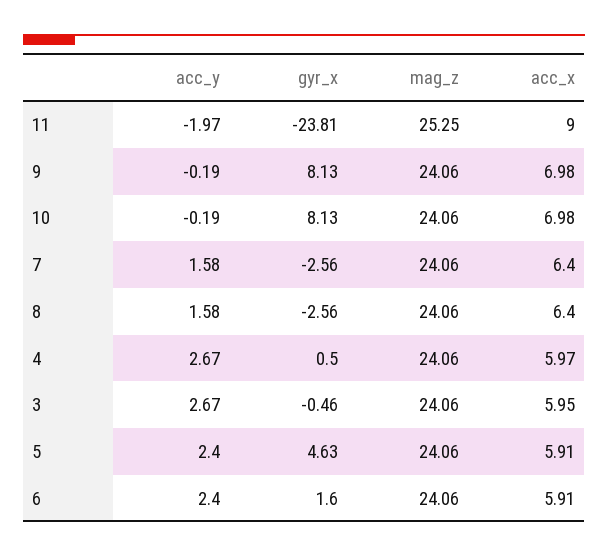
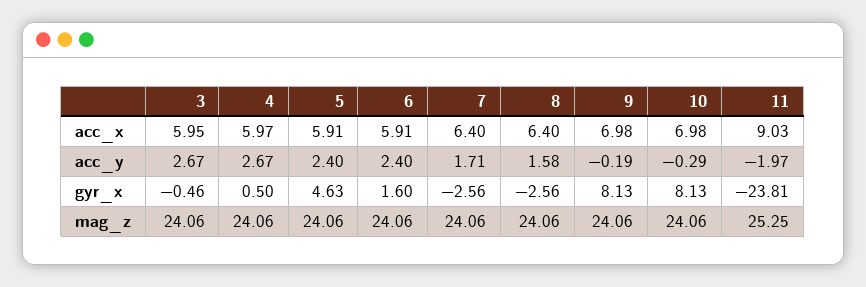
  {
    "acc_y": {
      "11": -1.97,
      "9": -0.19,
-     "10": -0.19,
+     "10": -0.29,
-     "7": 1.58,
+     "7": 1.71,
      "8": 1.58,
      "4": 2.67,
      "3": 2.67,
      "5": 2.4,
      "6": 2.4
    },
    "gyr_x": {
      "11": -23.81,
      "9": 8.13,
      "10": 8.13,
      "7": -2.56,
      "8": -2.56,
      "4": 0.5,
      "3": -0.46,
      "5": 4.63,
      "6": 1.6
    },
    "mag_z": {
      "11": 25.25,
      "9": 24.06,
      "10": 24.06,
      "7": 24.06,
      "8": 24.06,
      "4": 24.06,
      "3": 24.06,
      "5": 24.06,
      "6": 24.06
    },
    "acc_x": {
-     "11": 9,
+     "11": 9.03,
      "9": 6.98,
      "10": 6.98,
      "7": 6.4,
      "8": 6.4,
      "4": 5.97,
      "3": 5.95,
      "5": 5.91,
      "6": 5.91
    }
  }

